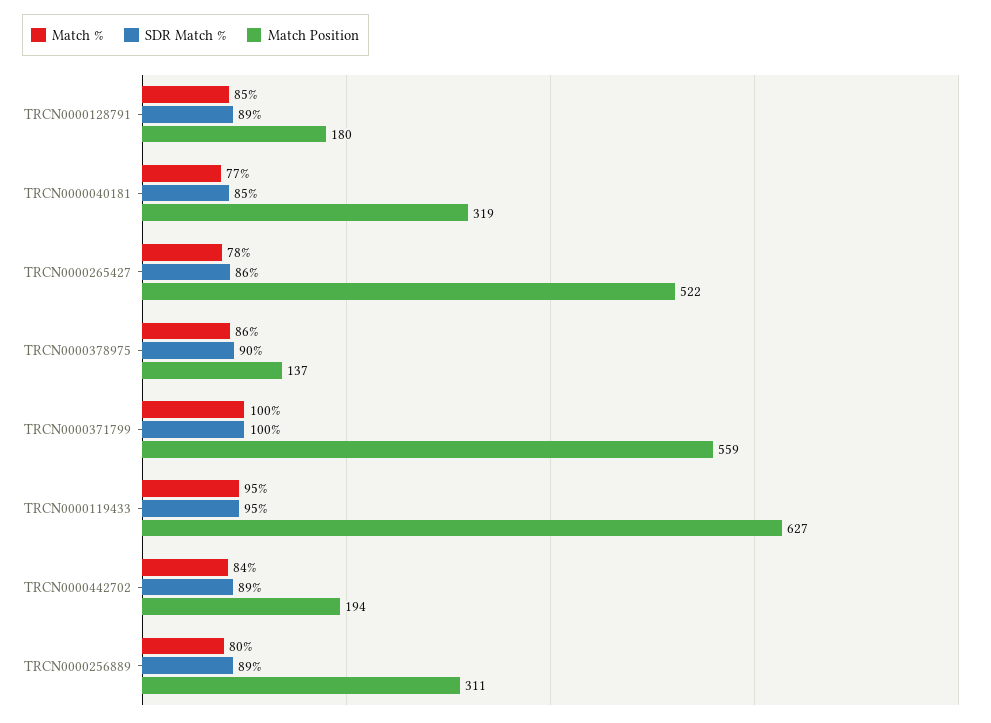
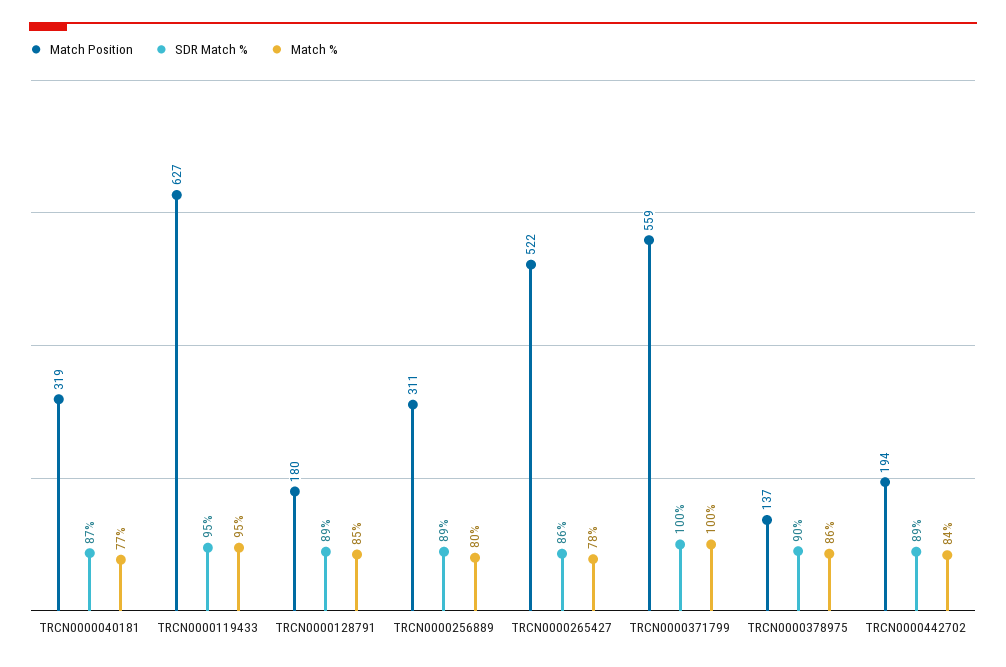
  {
    "Match %": {
      "TRCN0000128791": 85,
      "TRCN0000040181": 77,
      "TRCN0000265427": 78,
      "TRCN0000378975": 86,
      "TRCN0000371799": 100,
      "TRCN0000119433": 95,
      "TRCN0000442702": 84,
      "TRCN0000256889": 80
    },
    "SDR Match %": {
      "TRCN0000128791": 89,
-     "TRCN0000040181": 85,
+     "TRCN0000040181": 87,
      "TRCN0000265427": 86,
      "TRCN0000378975": 90,
      "TRCN0000371799": 100,
      "TRCN0000119433": 95,
      "TRCN0000442702": 89,
      "TRCN0000256889": 89
    },
    "Match Position": {
      "TRCN0000128791": 180,
      "TRCN0000040181": 319,
      "TRCN0000265427": 522,
      "TRCN0000378975": 137,
      "TRCN0000371799": 559,
      "TRCN0000119433": 627,
      "TRCN0000442702": 194,
      "TRCN0000256889": 311
    }
  }

